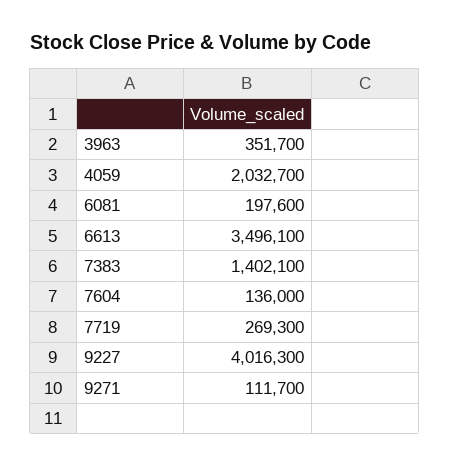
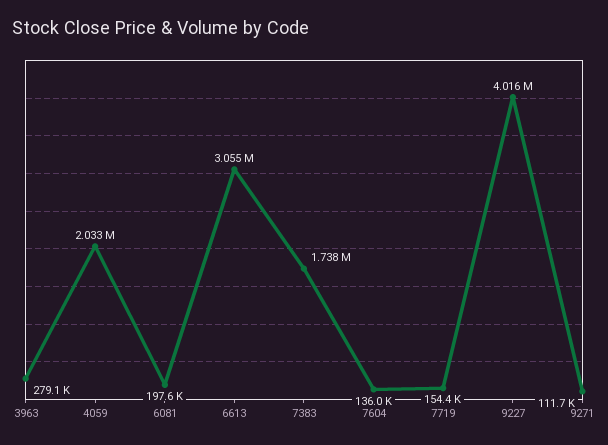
  {
-   "3963": 351700,
+   "3963": 279100,
    "4059": 2032700,
    "6081": 197600,
-   "6613": 3496100,
+   "6613": 3055000,
-   "7383": 1402100,
+   "7383": 1738000,
    "7604": 136000,
-   "7719": 269300,
+   "7719": 154400,
    "9227": 4016300,
    "9271": 111700
  }

